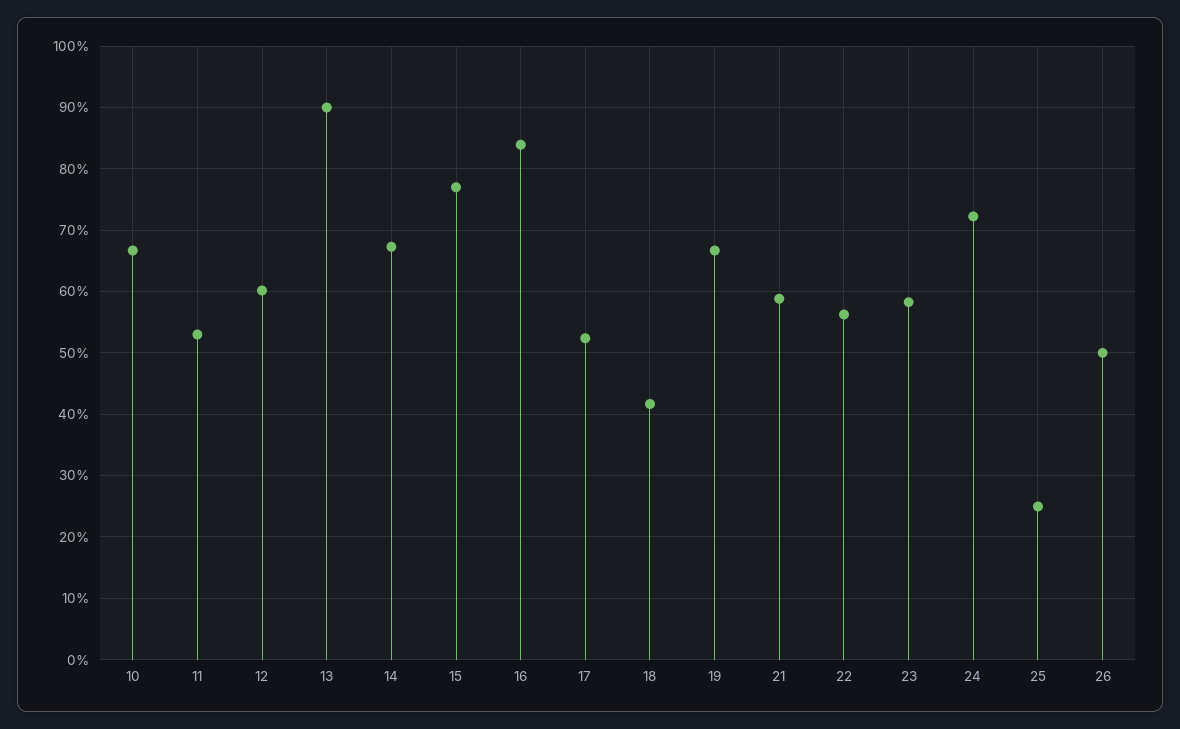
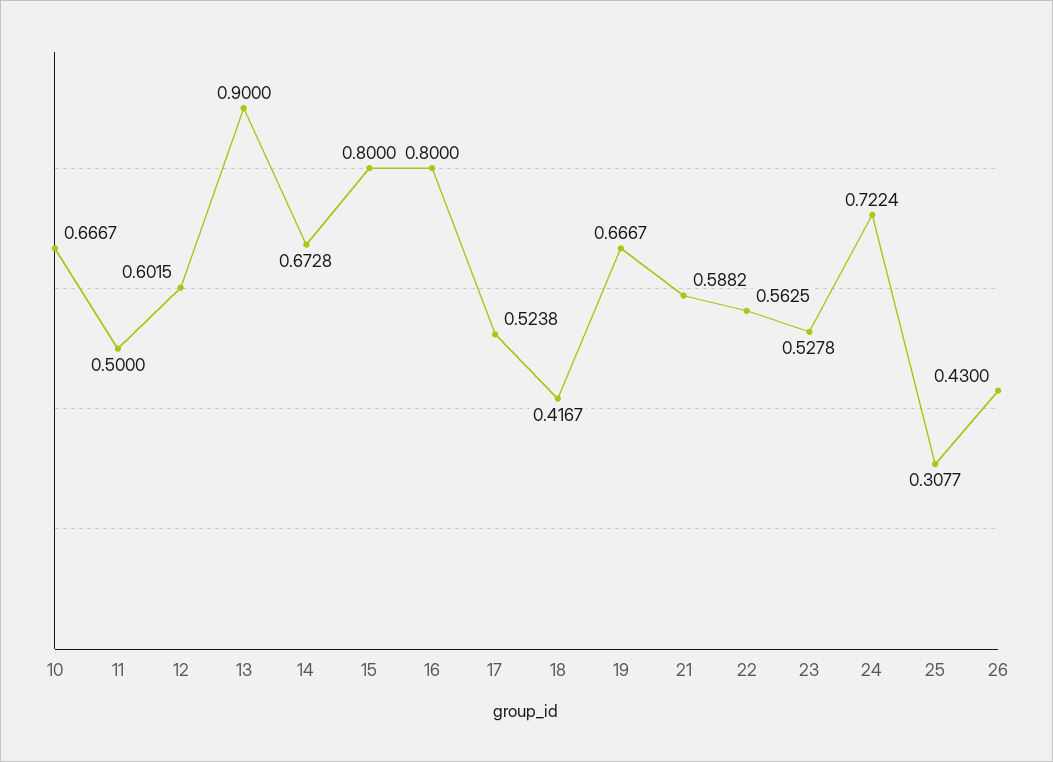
  {
    "10": 0.6667,
-   "11": 0.53,
+   "11": 0.5,
    "12": 0.6015,
    "13": 0.9,
    "14": 0.6728,
-   "15": 0.77,
+   "15": 0.8,
-   "16": 0.84,
+   "16": 0.8,
    "17": 0.5238,
    "18": 0.4167,
    "19": 0.6667,
    "21": 0.5882,
    "22": 0.5625,
-   "23": 0.58,
+   "23": 0.5278,
    "24": 0.7224,
-   "25": 0.25,
+   "25": 0.3077,
-   "26": 0.5
+   "26": 0.43
  }

